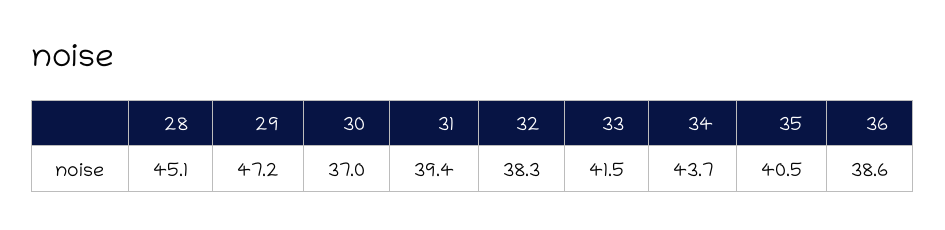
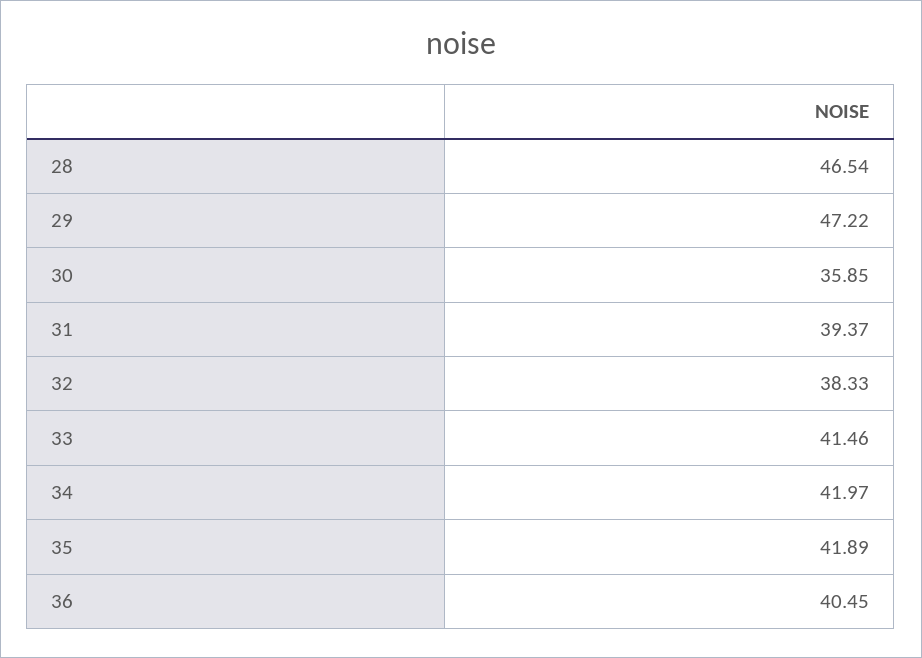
  {
-   "28": 45.1,
+   "28": 46.54,
    "29": 47.22,
-   "30": 37,
+   "30": 35.85,
    "31": 39.37,
    "32": 38.33,
    "33": 41.46,
-   "34": 43.7,
+   "34": 41.97,
-   "35": 40.5,
+   "35": 41.89,
-   "36": 38.6
+   "36": 40.45
  }

